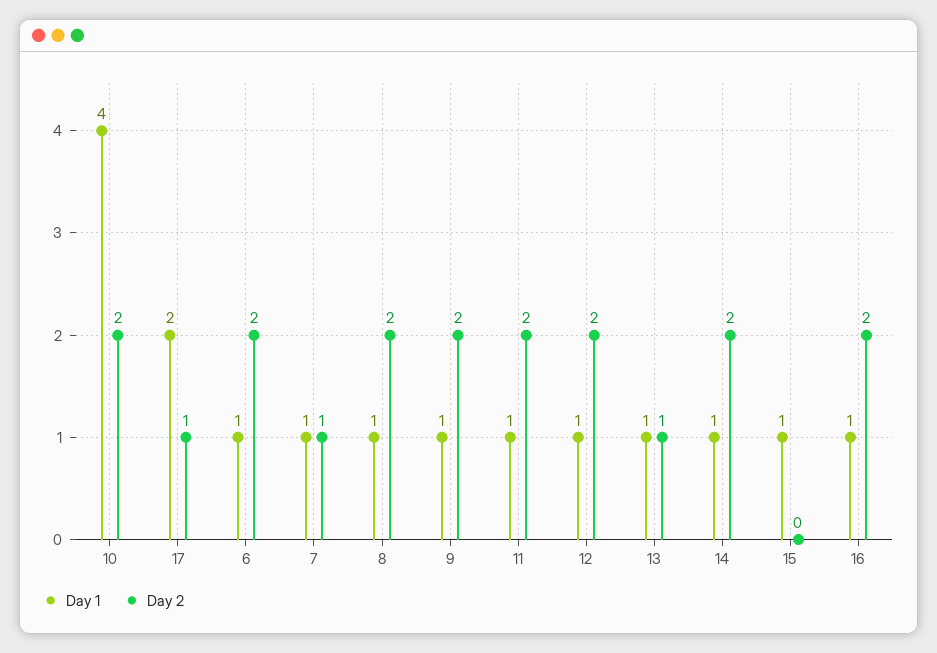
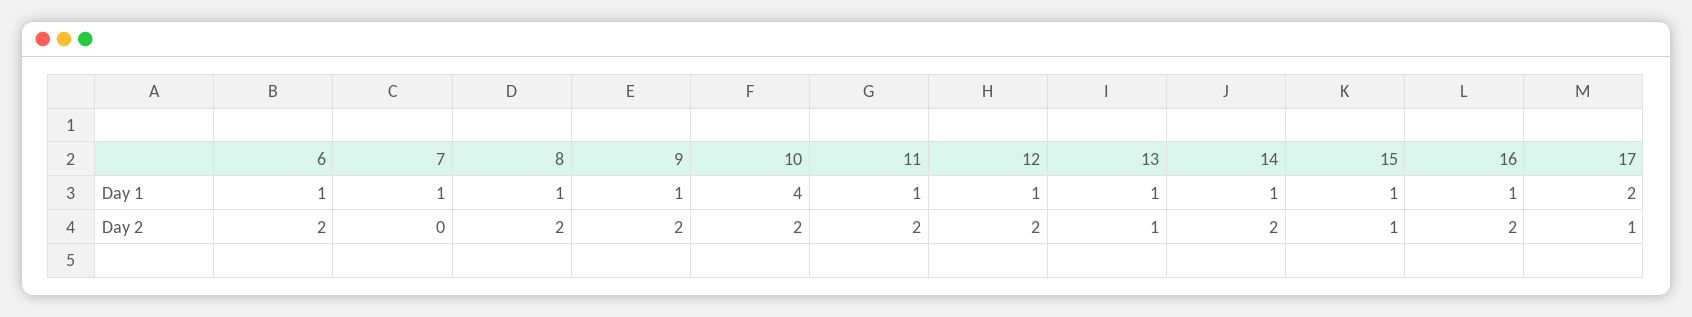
  {
    "Day 1": {
      "10": 4,
      "17": 2,
      "6": 1,
      "7": 1,
      "8": 1,
      "9": 1,
      "11": 1,
      "12": 1,
      "13": 1,
      "14": 1,
      "15": 1,
      "16": 1
    },
    "Day 2": {
      "10": 2,
      "17": 1,
      "6": 2,
-     "7": 1,
+     "7": 0,
      "8": 2,
      "9": 2,
      "11": 2,
      "12": 2,
      "13": 1,
      "14": 2,
-     "15": 0,
+     "15": 1,
      "16": 2
    }
  }

